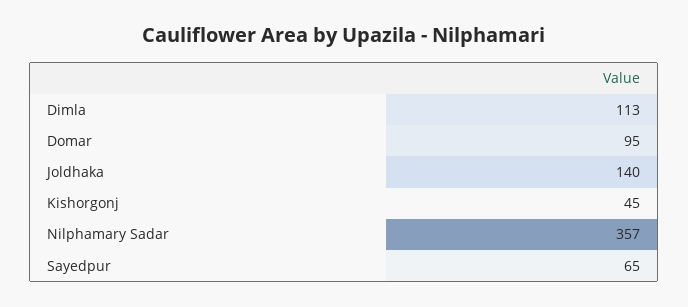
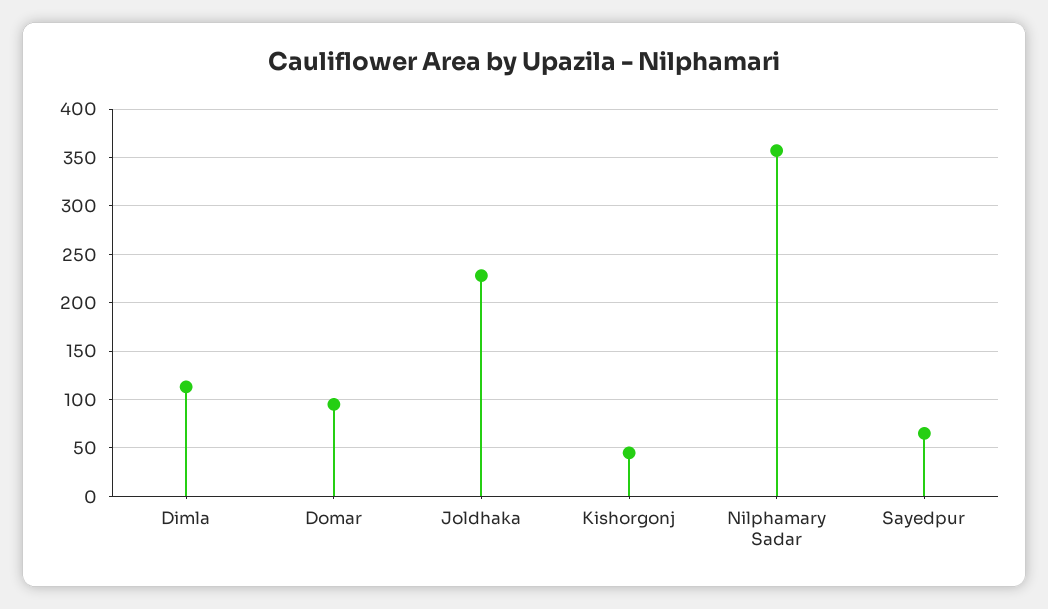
  {
    "Dimla": 113,
    "Domar": 95,
-   "Joldhaka": 140,
+   "Joldhaka": 230,
    "Kishorgonj": 45,
    "Nilphamary Sadar": 357,
    "Sayedpur": 65
  }

